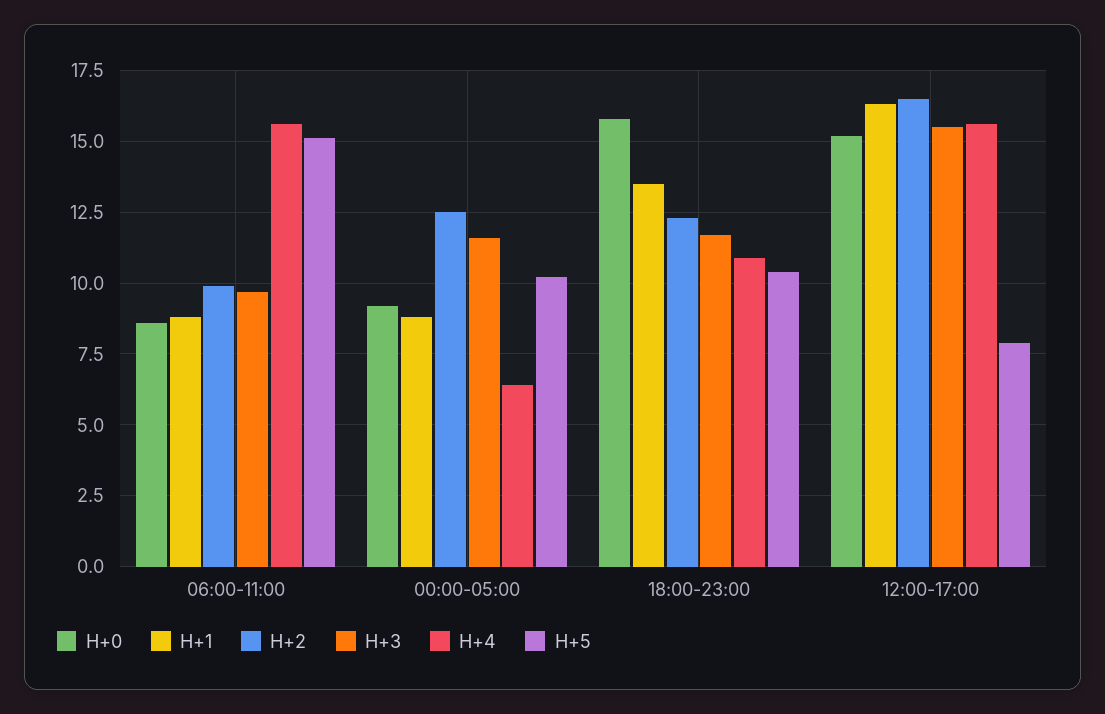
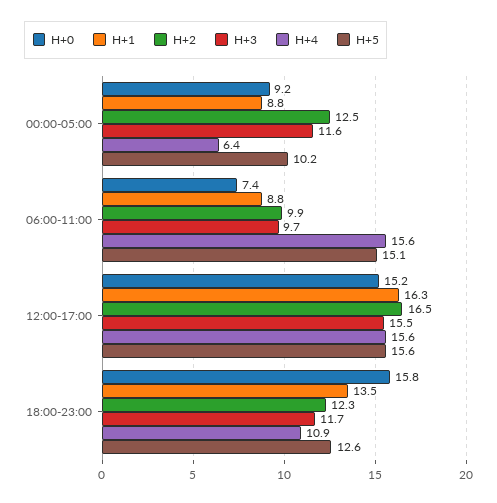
  {
    "H+0": {
-     "06:00-11:00": 8.5,
+     "06:00-11:00": 7.4,
      "00:00-05:00": 9.2,
      "18:00-23:00": 15.8,
      "12:00-17:00": 15.2
    },
    "H+1": {
      "06:00-11:00": 8.8,
      "00:00-05:00": 8.8,
      "18:00-23:00": 13.5,
      "12:00-17:00": 16.3
    },
    "H+2": {
      "06:00-11:00": 9.9,
      "00:00-05:00": 12.5,
      "18:00-23:00": 12.3,
      "12:00-17:00": 16.5
    },
    "H+3": {
      "06:00-11:00": 9.7,
      "00:00-05:00": 11.6,
      "18:00-23:00": 11.7,
      "12:00-17:00": 15.5
    },
    "H+4": {
      "06:00-11:00": 15.6,
      "00:00-05:00": 6.4,
      "18:00-23:00": 10.9,
      "12:00-17:00": 15.6
    },
    "H+5": {
      "06:00-11:00": 15.1,
      "00:00-05:00": 10.2,
-     "18:00-23:00": 10.5,
+     "18:00-23:00": 12.6,
-     "12:00-17:00": 8
+     "12:00-17:00": 15.6
    }
  }

